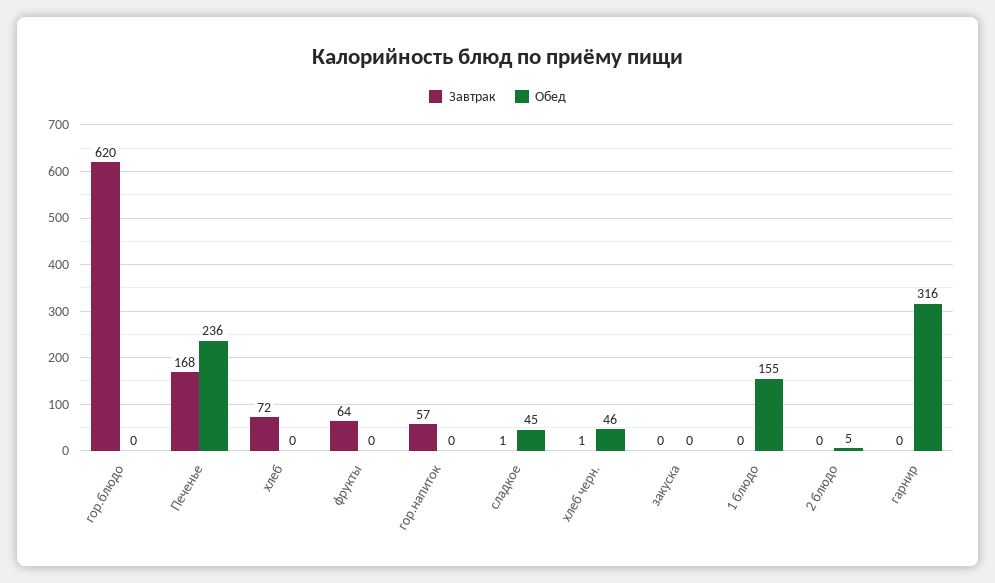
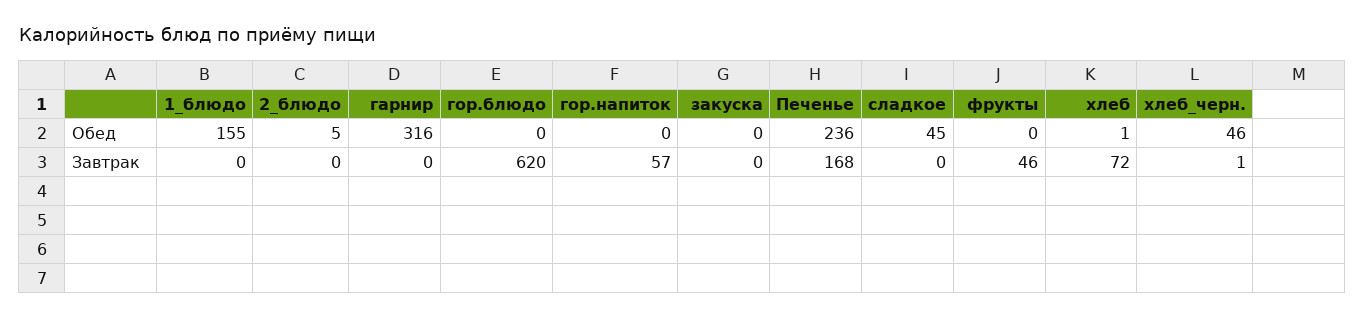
  {
    "Завтрак": {
      "гор.блюдо": 620,
      "Печенье": 168,
      "хлеб": 72,
-     "фрукты": 64,
+     "фрукты": 46,
      "гор.напиток": 57,
-     "сладкое": 1,
+     "сладкое": 0,
      "хлеб черн.": 1,
      "закуска": 0,
      "1 блюдо": 0,
      "2 блюдо": 0,
      "гарнир": 0
    },
    "Обед": {
      "гор.блюдо": 0,
      "Печенье": 236,
-     "хлеб": 0,
+     "хлеб": 1,
      "фрукты": 0,
      "гор.напиток": 0,
      "сладкое": 45,
      "хлеб черн.": 46,
      "закуска": 0,
      "1 блюдо": 155,
      "2 блюдо": 5,
      "гарнир": 316
    }
  }

